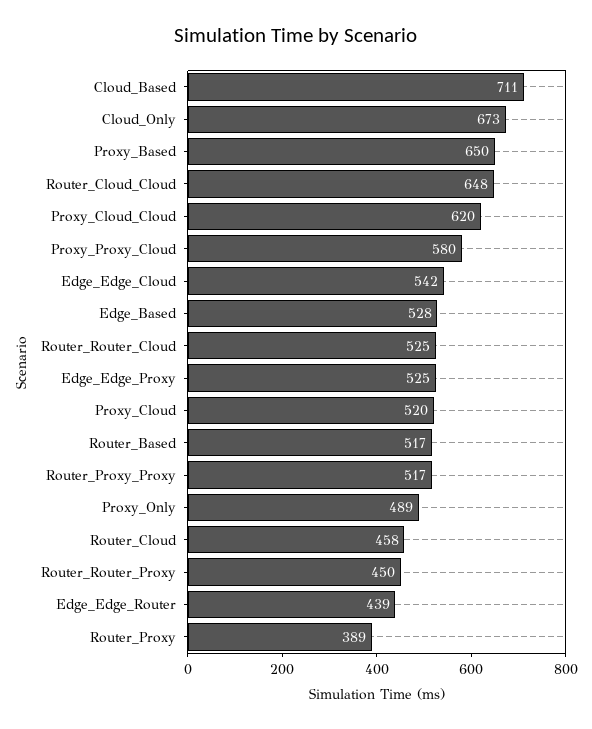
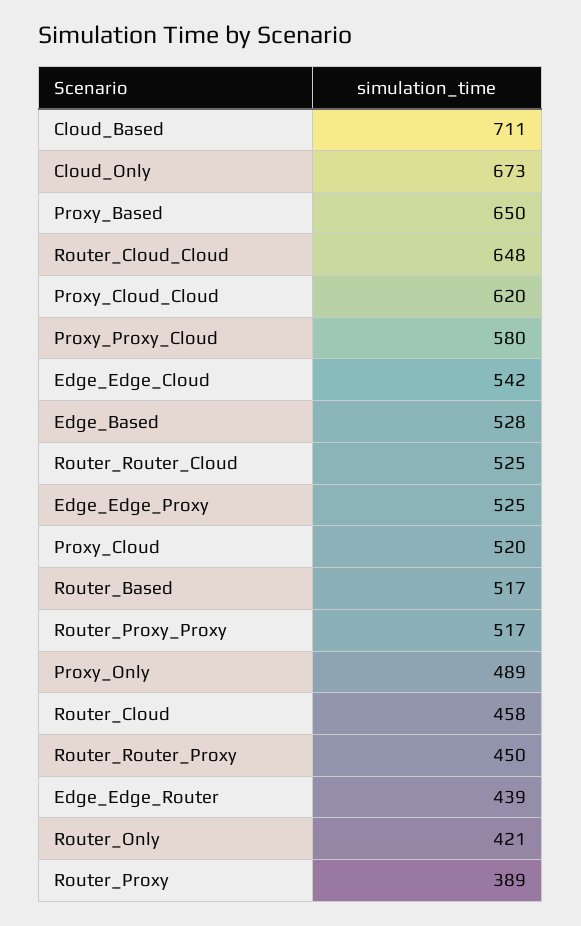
  {
    "Cloud_Based": 711,
    "Cloud_Only": 673,
    "Proxy_Based": 650,
    "Router_Cloud_Cloud": 648,
    "Proxy_Cloud_Cloud": 620,
    "Proxy_Proxy_Cloud": 580,
    "Edge_Edge_Cloud": 542,
    "Edge_Based": 528,
    "Router_Router_Cloud": 525,
    "Edge_Edge_Proxy": 525,
    "Proxy_Cloud": 520,
    "Router_Based": 517,
    "Router_Proxy_Proxy": 517,
    "Proxy_Only": 489,
    "Router_Cloud": 458,
    "Router_Router_Proxy": 450,
    "Edge_Edge_Router": 439,
-   "Router_Proxy": 389
+   "Router_Proxy": 389,
+   "Router_Only": 421
  }

